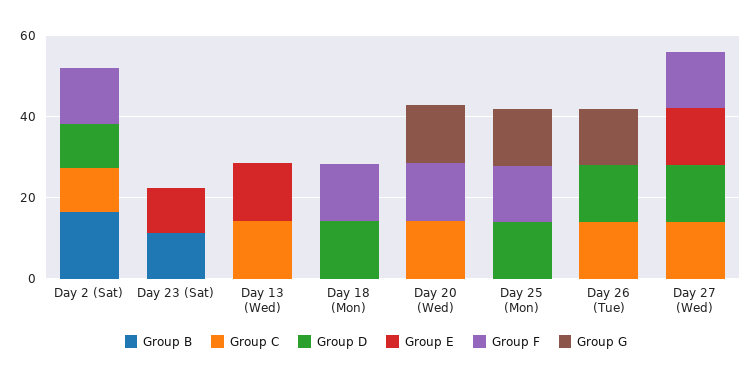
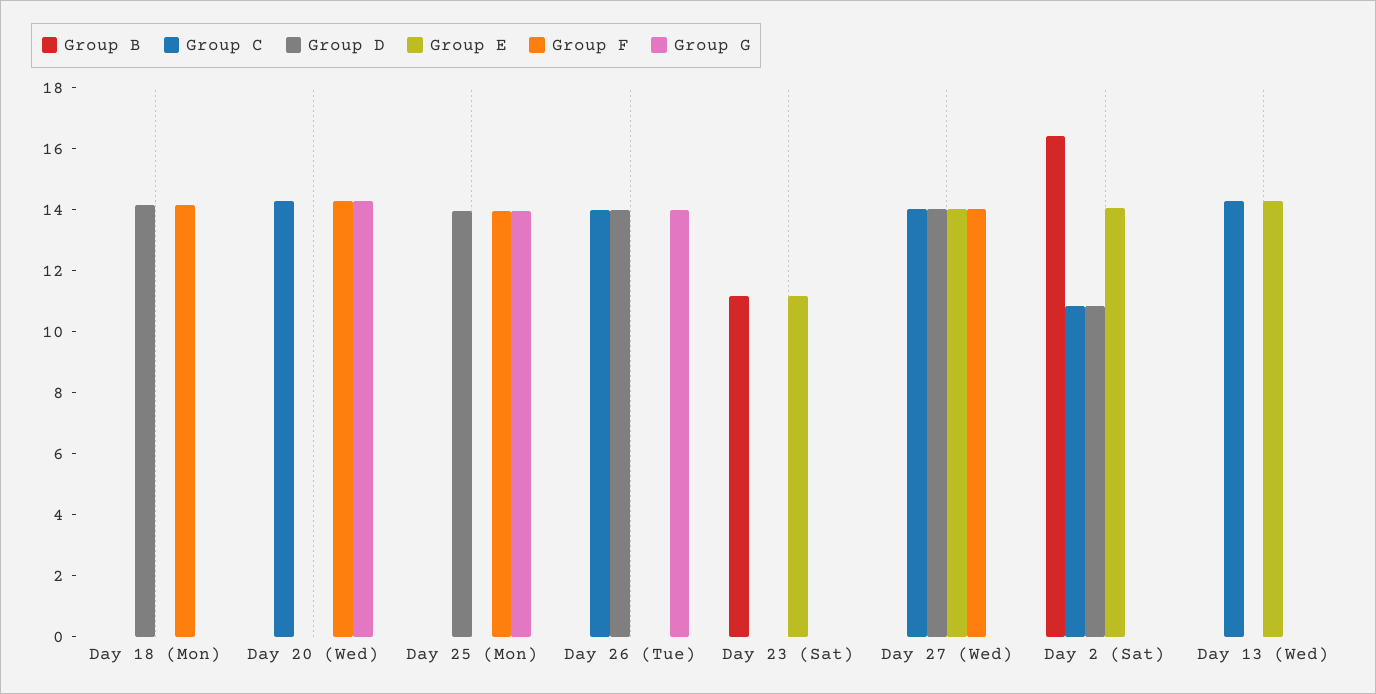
  {
    "Group B": {
      "Day 2 (Sat)": 16.5,
      "Day 23 (Sat)": 11,
      "Day 13 (Wed)": 0,
      "Day 18 (Mon)": 0,
      "Day 20 (Wed)": 0,
      "Day 25 (Mon)": 0,
      "Day 26 (Tue)": 0,
      "Day 27 (Wed)": 0
    },
    "Group C": {
      "Day 2 (Sat)": 11,
      "Day 23 (Sat)": 0,
      "Day 13 (Wed)": 14.5,
      "Day 18 (Mon)": 0,
      "Day 20 (Wed)": 14.5,
      "Day 25 (Mon)": 0,
      "Day 26 (Tue)": 14,
      "Day 27 (Wed)": 14
    },
    "Group D": {
      "Day 2 (Sat)": 11,
      "Day 23 (Sat)": 0,
      "Day 13 (Wed)": 0,
      "Day 18 (Mon)": 14,
      "Day 20 (Wed)": 0,
      "Day 25 (Mon)": 14,
      "Day 26 (Tue)": 14,
      "Day 27 (Wed)": 14
    },
    "Group E": {
-     "Day 2 (Sat)": 0,
+     "Day 2 (Sat)": 14,
      "Day 23 (Sat)": 11,
      "Day 13 (Wed)": 14.5,
      "Day 18 (Mon)": 0,
      "Day 20 (Wed)": 0,
      "Day 25 (Mon)": 0,
      "Day 26 (Tue)": 0,
      "Day 27 (Wed)": 14
    },
    "Group F": {
-     "Day 2 (Sat)": 15,
+     "Day 2 (Sat)": 0,
      "Day 23 (Sat)": 0,
      "Day 13 (Wed)": 0,
      "Day 18 (Mon)": 14,
      "Day 20 (Wed)": 14.5,
      "Day 25 (Mon)": 14,
      "Day 26 (Tue)": 0,
      "Day 27 (Wed)": 14
    },
    "Group G": {
      "Day 2 (Sat)": 0,
      "Day 23 (Sat)": 0,
      "Day 13 (Wed)": 0,
      "Day 18 (Mon)": 0,
      "Day 20 (Wed)": 14.5,
      "Day 25 (Mon)": 14,
      "Day 26 (Tue)": 14,
      "Day 27 (Wed)": 0
    }
  }

